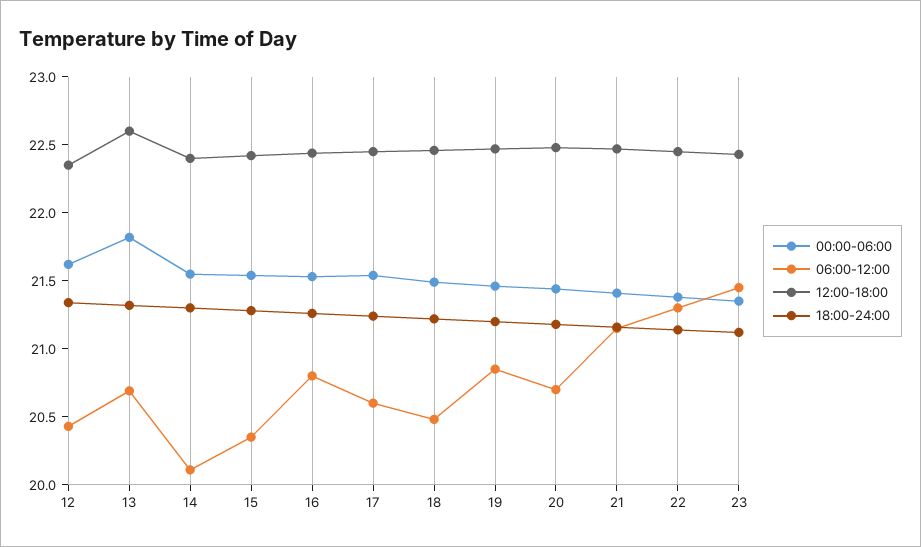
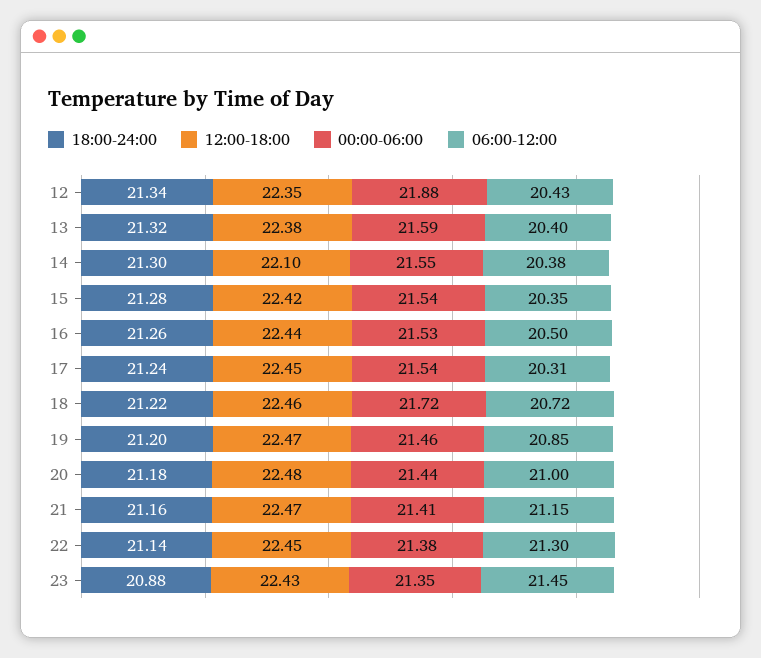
  {
    "00:00-06:00": {
-     "12": 21.6,
+     "12": 21.88,
-     "13": 21.8,
+     "13": 21.59,
      "14": 21.55,
      "15": 21.54,
      "16": 21.53,
      "17": 21.54,
-     "18": 21.5,
+     "18": 21.72,
      "19": 21.46,
      "20": 21.44,
      "21": 21.41,
      "22": 21.38,
      "23": 21.35
    },
    "06:00-12:00": {
      "12": 20.43,
-     "13": 20.7,
+     "13": 20.4,
-     "14": 20.1,
+     "14": 20.38,
      "15": 20.35,
-     "16": 20.8,
+     "16": 20.5,
-     "17": 20.6,
+     "17": 20.31,
-     "18": 20.5,
+     "18": 20.72,
      "19": 20.85,
-     "20": 20.7,
+     "20": 21,
      "21": 21.15,
      "22": 21.3,
      "23": 21.45
    },
    "12:00-18:00": {
      "12": 22.35,
-     "13": 22.6,
+     "13": 22.38,
-     "14": 22.4,
+     "14": 22.1,
      "15": 22.42,
      "16": 22.44,
      "17": 22.45,
      "18": 22.46,
      "19": 22.47,
      "20": 22.48,
      "21": 22.47,
      "22": 22.45,
      "23": 22.43
    },
    "18:00-24:00": {
      "12": 21.34,
      "13": 21.32,
      "14": 21.3,
      "15": 21.28,
      "16": 21.26,
      "17": 21.24,
      "18": 21.22,
      "19": 21.2,
      "20": 21.18,
      "21": 21.16,
      "22": 21.14,
-     "23": 21.1
+     "23": 20.88
    }
  }

